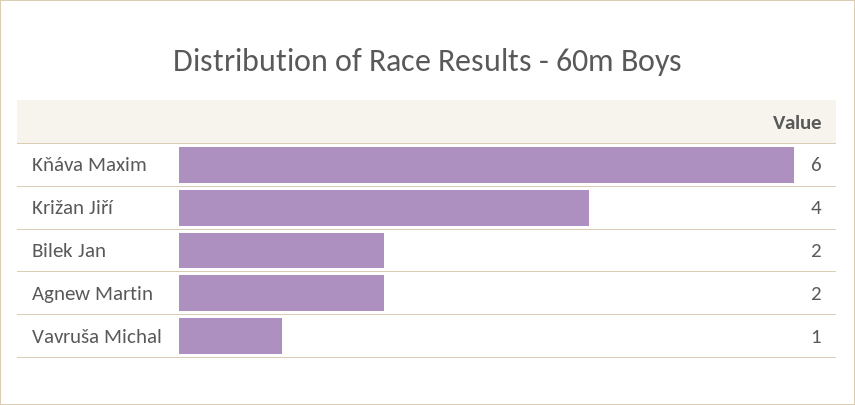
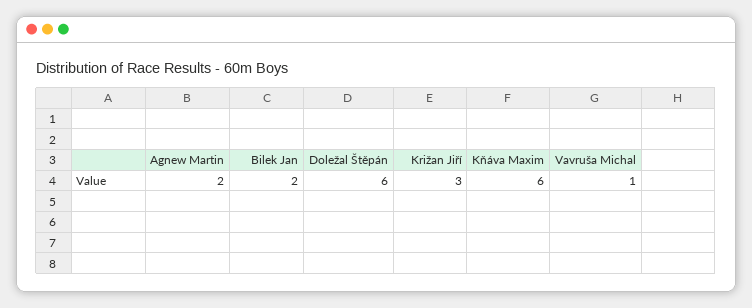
  {
    "Kňáva Maxim": 6,
-   "Križan Jiří": 4,
+   "Križan Jiří": 3,
    "Bilek Jan": 2,
    "Agnew Martin": 2,
-   "Vavruša Michal": 1
+   "Vavruša Michal": 1,
+   "Doležal Štěpán": 6
  }

